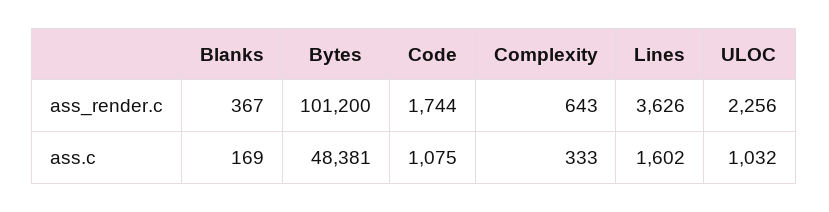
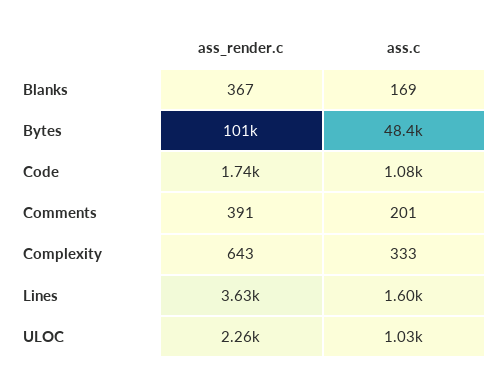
  {
    "Blanks": {
      "ass_render.c": 367,
      "ass.c": 169
    },
    "Bytes": {
      "ass_render.c": 101200,
      "ass.c": 48381
    },
    "Code": {
      "ass_render.c": 1744,
      "ass.c": 1075
    },
    "Complexity": {
      "ass_render.c": 643,
      "ass.c": 333
    },
    "Lines": {
      "ass_render.c": 3626,
      "ass.c": 1602
    },
    "ULOC": {
      "ass_render.c": 2256,
      "ass.c": 1032
-   }
+   },
+   "Comments": {
+     "ass_render.c": 391,
+     "ass.c": 201
+   }
  }

